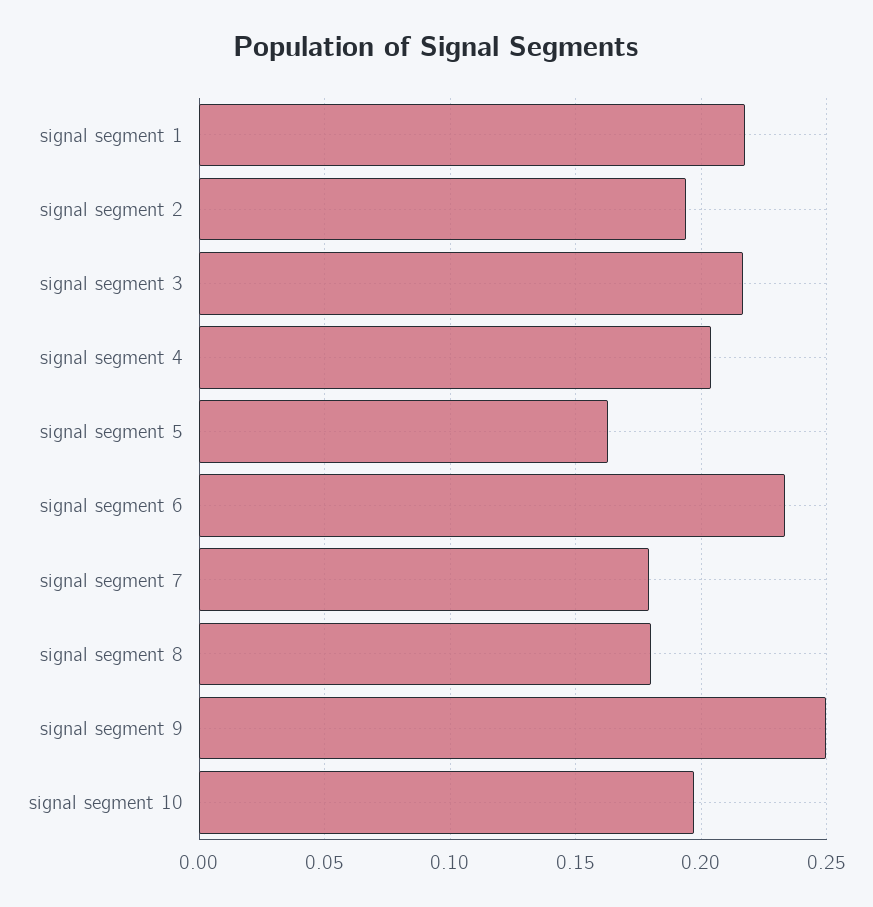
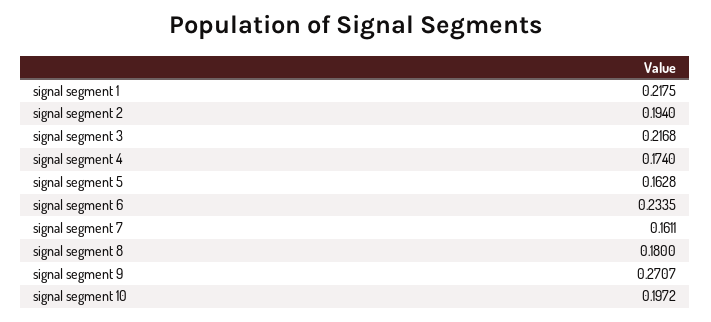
  {
    "signal segment 1": 0.2175,
    "signal segment 2": 0.194,
    "signal segment 3": 0.2168,
-   "signal segment 4": 0.205,
+   "signal segment 4": 0.174,
    "signal segment 5": 0.1628,
    "signal segment 6": 0.2335,
-   "signal segment 7": 0.18,
+   "signal segment 7": 0.1611,
    "signal segment 8": 0.18,
-   "signal segment 9": 0.25,
+   "signal segment 9": 0.2707,
    "signal segment 10": 0.1972
  }

